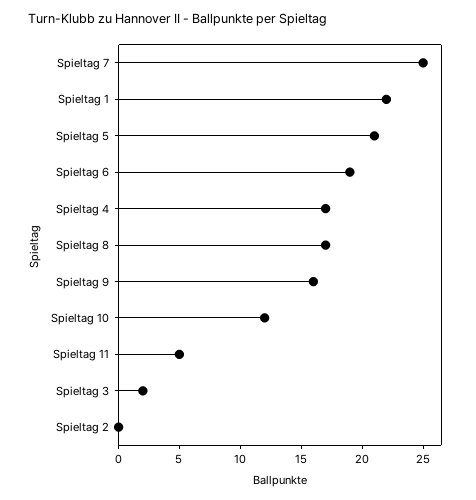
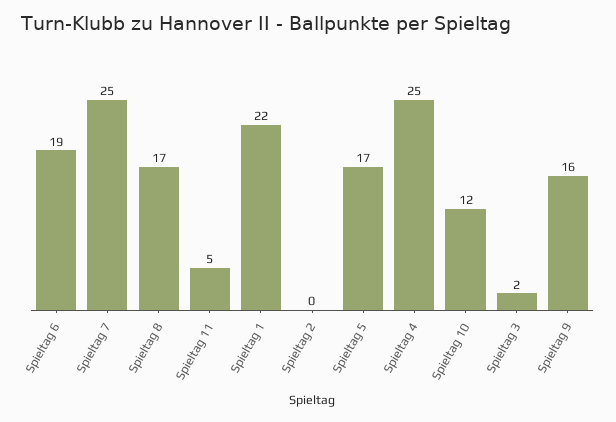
  {
    "Spieltag 7": 25,
    "Spieltag 1": 22,
-   "Spieltag 5": 21,
+   "Spieltag 5": 17,
    "Spieltag 6": 19,
-   "Spieltag 4": 17,
+   "Spieltag 4": 25,
    "Spieltag 8": 17,
    "Spieltag 9": 16,
    "Spieltag 10": 12,
    "Spieltag 11": 5,
    "Spieltag 3": 2,
    "Spieltag 2": 0
  }

